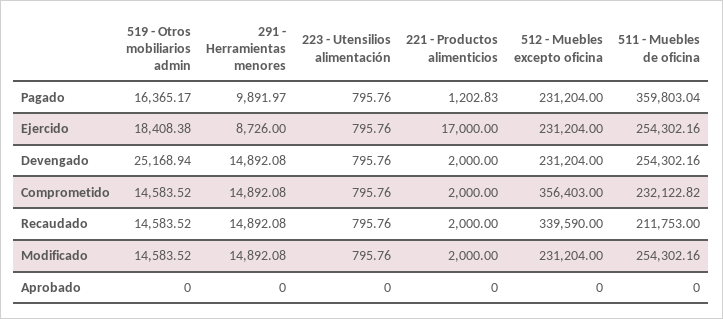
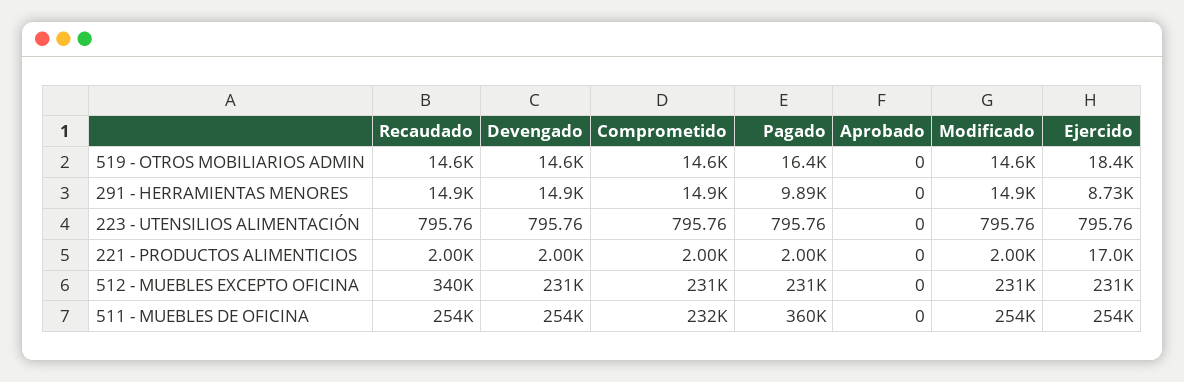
  {
    "519 - Otros mobiliarios admin": {
      "Pagado": 16365.17,
      "Ejercido": 18408.38,
-     "Devengado": 25168.94,
+     "Devengado": 14600,
      "Comprometido": 14583.52,
      "Recaudado": 14583.52,
      "Modificado": 14583.52,
      "Aprobado": 0
    },
    "291 - Herramientas menores": {
      "Pagado": 9891.97,
      "Ejercido": 8726,
      "Devengado": 14892.08,
      "Comprometido": 14892.08,
      "Recaudado": 14892.08,
      "Modificado": 14892.08,
      "Aprobado": 0
    },
    "223 - Utensilios alimentación": {
      "Pagado": 795.76,
      "Ejercido": 795.76,
      "Devengado": 795.76,
      "Comprometido": 795.76,
      "Recaudado": 795.76,
      "Modificado": 795.76,
      "Aprobado": 0
    },
    "221 - Productos alimenticios": {
-     "Pagado": 1202.83,
+     "Pagado": 2000,
      "Ejercido": 17000,
      "Devengado": 2000,
      "Comprometido": 2000,
      "Recaudado": 2000,
      "Modificado": 2000,
      "Aprobado": 0
    },
    "512 - Muebles excepto oficina": {
      "Pagado": 231204,
      "Ejercido": 231204,
      "Devengado": 231204,
-     "Comprometido": 356403,
+     "Comprometido": 231000,
      "Recaudado": 339590,
      "Modificado": 231204,
      "Aprobado": 0
    },
    "511 - Muebles de oficina": {
      "Pagado": 359803.04,
      "Ejercido": 254302.16,
      "Devengado": 254302.16,
      "Comprometido": 232122.82,
-     "Recaudado": 211753,
+     "Recaudado": 254000,
      "Modificado": 254302.16,
      "Aprobado": 0
    }
  }

